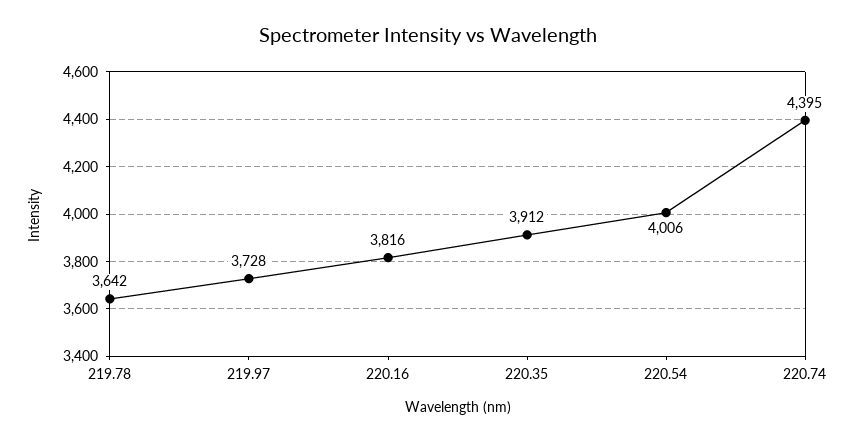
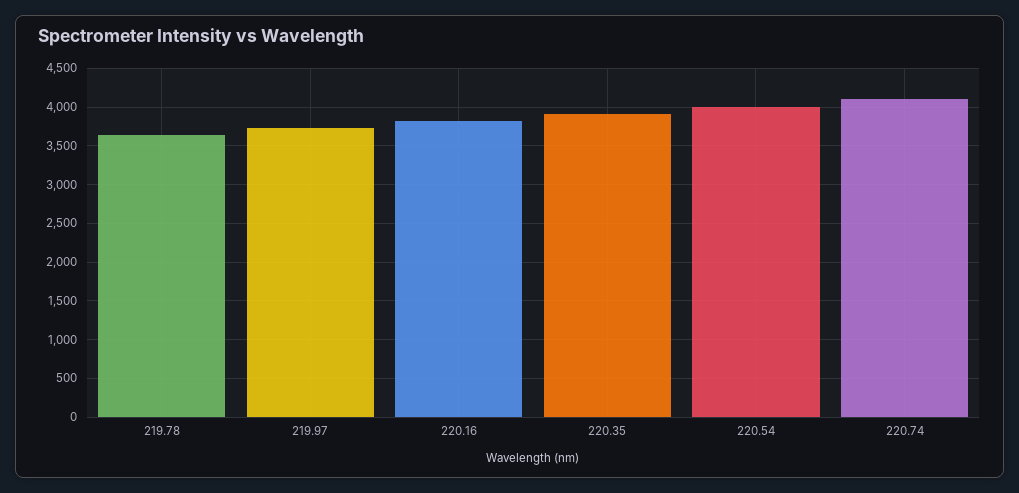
  {
    "219.78": 3642,
    "219.97": 3728,
    "220.16": 3816,
    "220.35": 3912,
    "220.54": 4006,
-   "220.74": 4395
+   "220.74": 4100
  }

